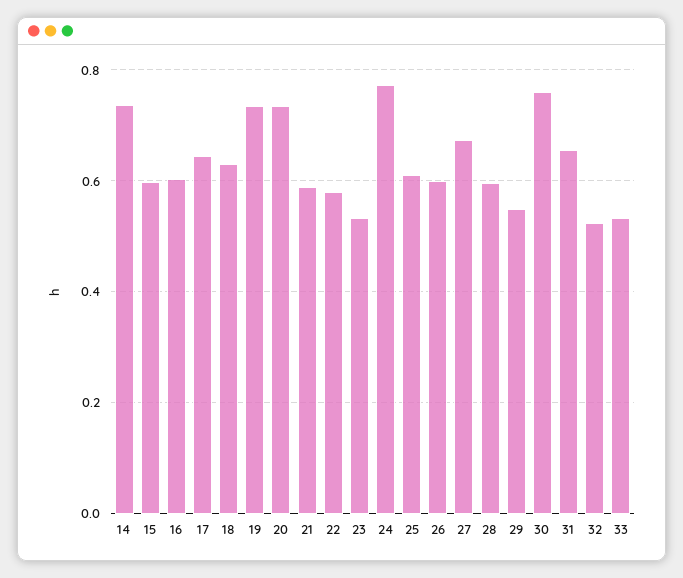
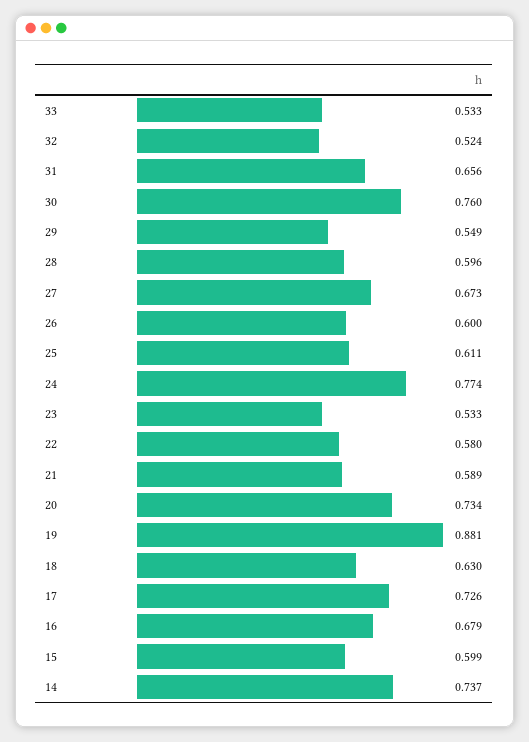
  {
    "14": 0.737,
    "15": 0.599,
-   "16": 0.6,
+   "16": 0.679,
-   "17": 0.64,
+   "17": 0.726,
    "18": 0.63,
-   "19": 0.74,
+   "19": 0.881,
    "20": 0.734,
    "21": 0.589,
    "22": 0.58,
    "23": 0.533,
    "24": 0.774,
    "25": 0.611,
    "26": 0.6,
    "27": 0.673,
    "28": 0.596,
    "29": 0.549,
    "30": 0.76,
    "31": 0.656,
    "32": 0.524,
    "33": 0.533
  }

